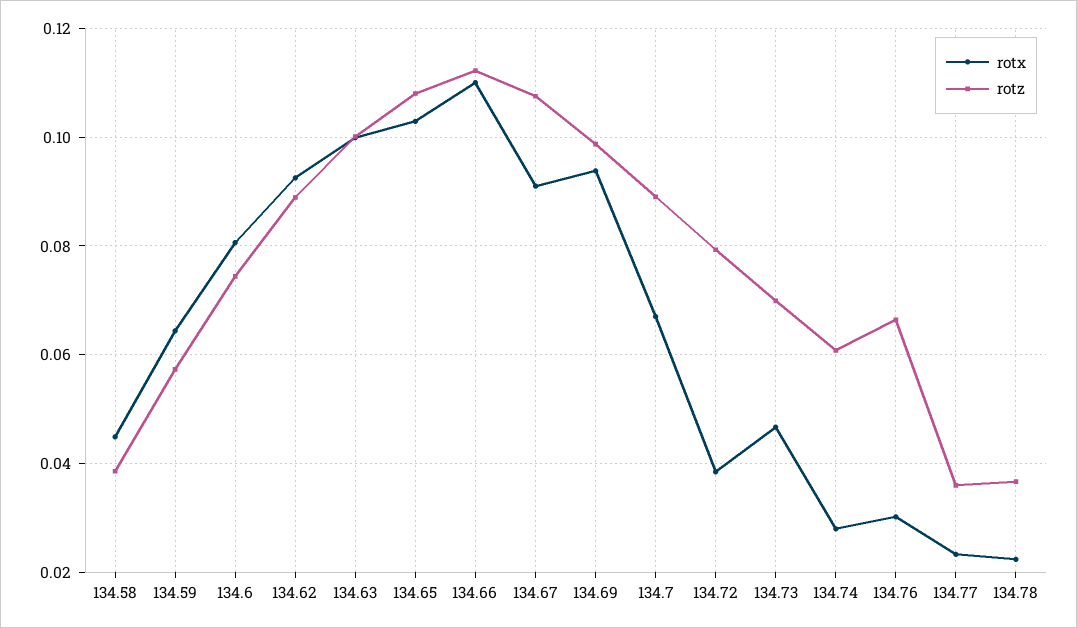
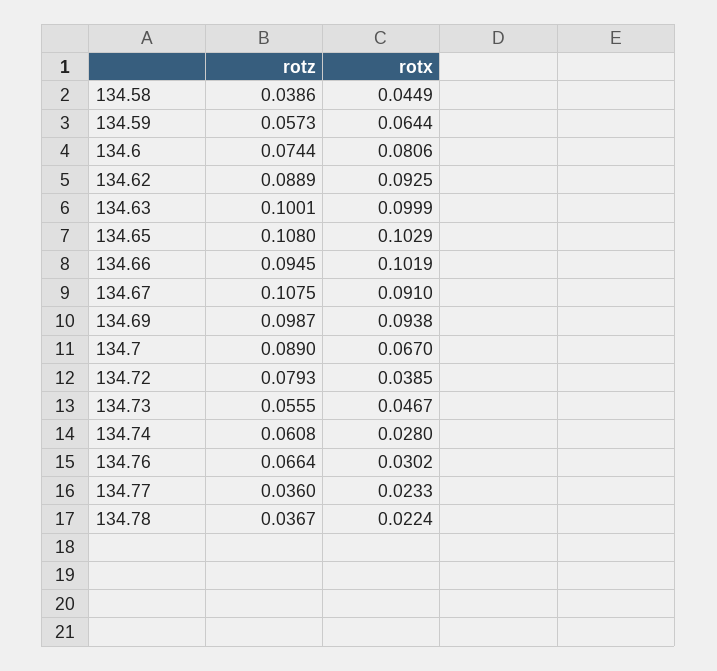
  {
    "rotx": {
      "134.58": 0.0449,
      "134.59": 0.0644,
      "134.6": 0.0806,
      "134.62": 0.0925,
      "134.63": 0.0999,
      "134.65": 0.1029,
-     "134.66": 0.11,
+     "134.66": 0.1019,
      "134.67": 0.091,
      "134.69": 0.0938,
      "134.7": 0.067,
      "134.72": 0.0385,
      "134.73": 0.0467,
      "134.74": 0.028,
      "134.76": 0.0302,
      "134.77": 0.0233,
      "134.78": 0.0224
    },
    "rotz": {
      "134.58": 0.0386,
      "134.59": 0.0573,
      "134.6": 0.0744,
      "134.62": 0.0889,
      "134.63": 0.1001,
      "134.65": 0.108,
-     "134.66": 0.112,
+     "134.66": 0.0945,
      "134.67": 0.1075,
      "134.69": 0.0987,
      "134.7": 0.089,
      "134.72": 0.0793,
-     "134.73": 0.07,
+     "134.73": 0.0555,
      "134.74": 0.0608,
      "134.76": 0.0664,
      "134.77": 0.036,
      "134.78": 0.0367
    }
  }

